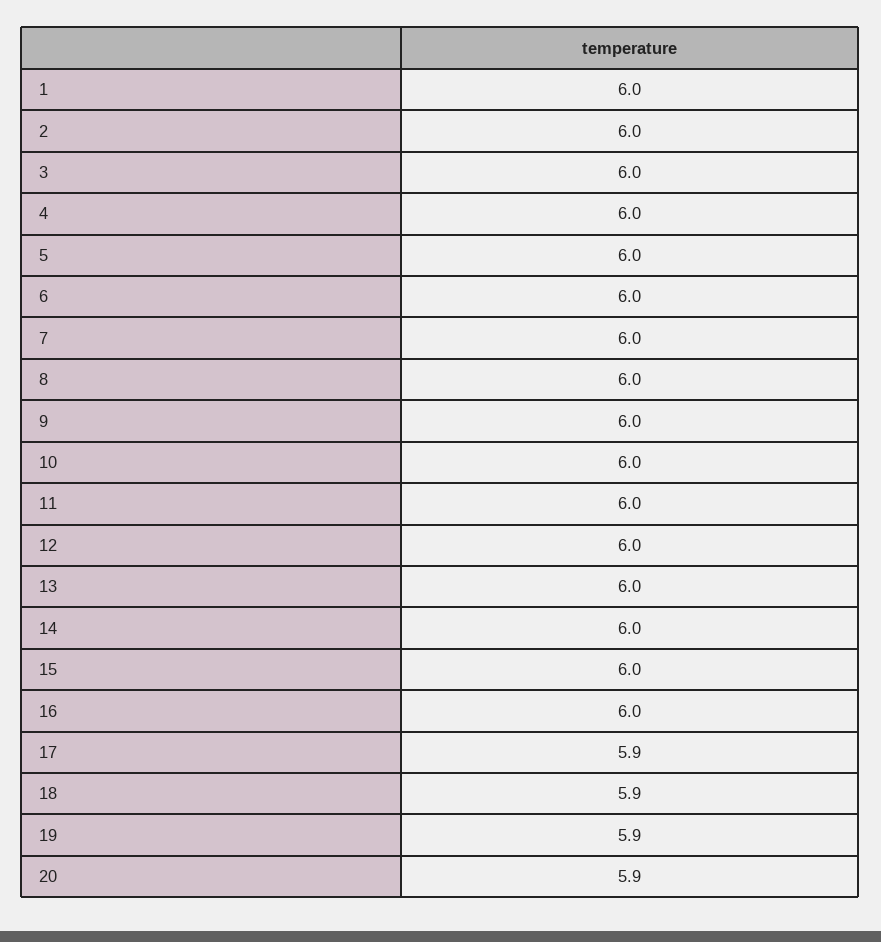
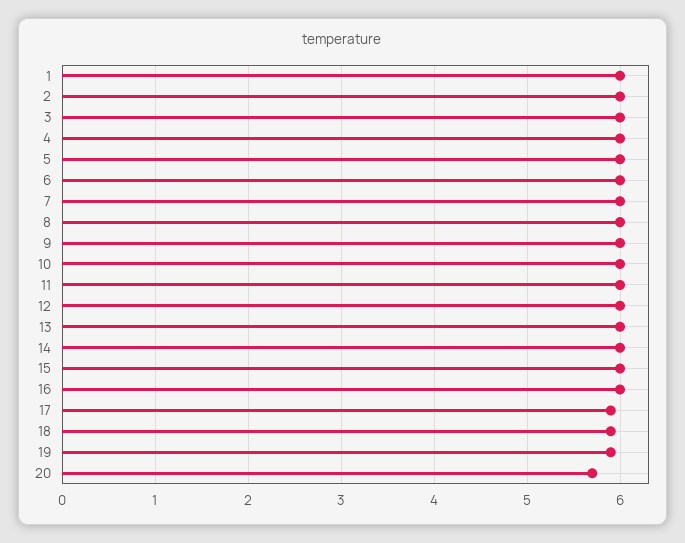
  {
    "1": 6,
    "2": 6,
    "3": 6,
    "4": 6,
    "5": 6,
    "6": 6,
    "7": 6,
    "8": 6,
    "9": 6,
    "10": 6,
    "11": 6,
    "12": 6,
    "13": 6,
    "14": 6,
    "15": 6,
    "16": 6,
    "17": 5.9,
    "18": 5.9,
    "19": 5.9,
-   "20": 5.9
+   "20": 5.7
  }

